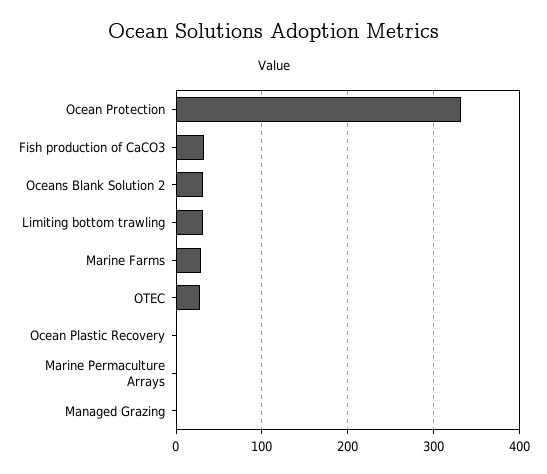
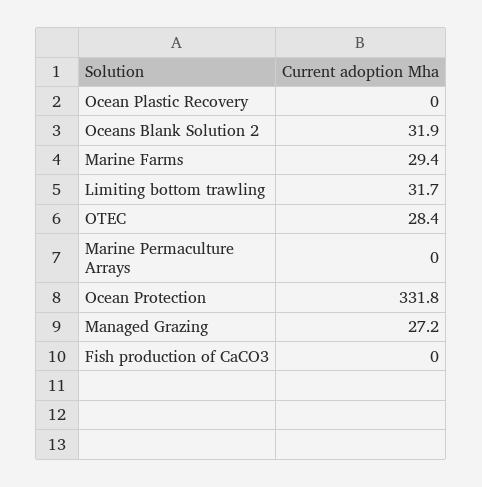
  {
    "Ocean Protection": 331.8,
-   "Fish production of CaCO3": 30,
+   "Fish production of CaCO3": 0,
    "Oceans Blank Solution 2": 31.9,
    "Limiting bottom trawling": 31.7,
    "Marine Farms": 29.4,
    "OTEC": 28.4,
    "Ocean Plastic Recovery": 0,
    "Marine Permaculture Arrays": 0,
-   "Managed Grazing": 0
+   "Managed Grazing": 27.2
  }

